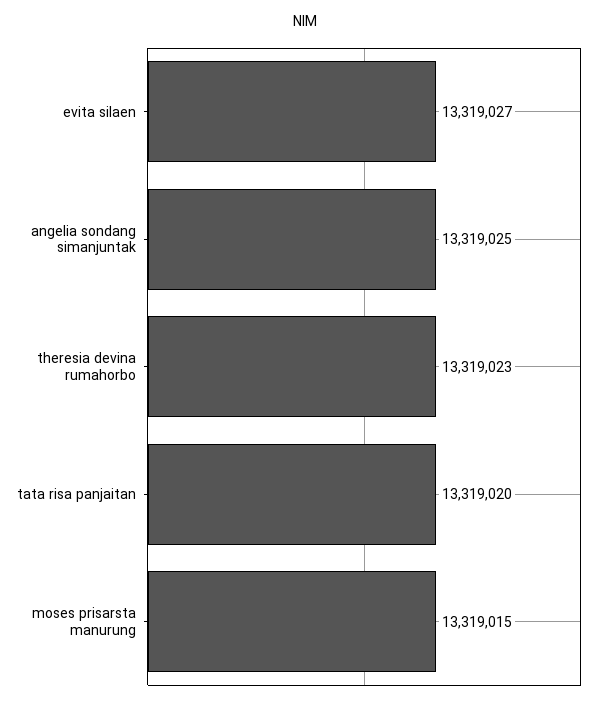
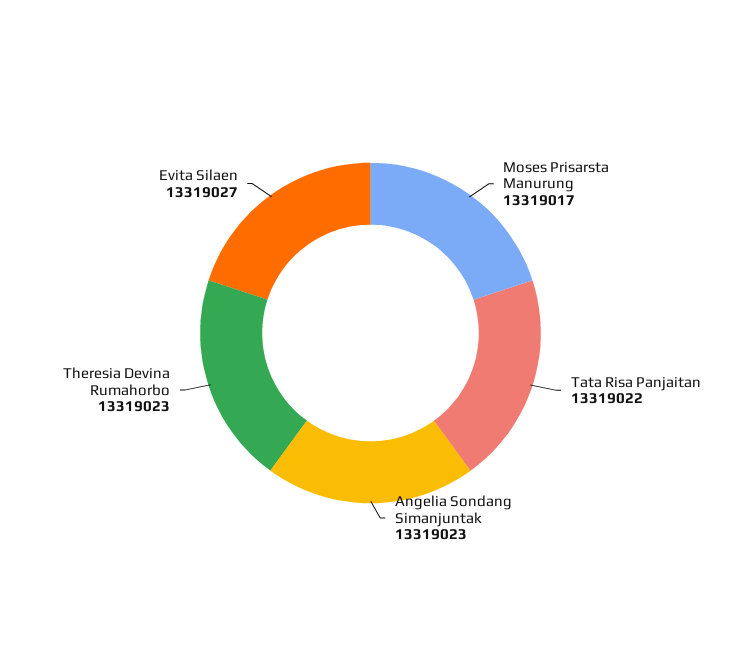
  {
    "evita silaen": 13319027,
-   "angelia sondang simanjuntak": 13319025,
+   "angelia sondang simanjuntak": 13319023,
    "theresia devina rumahorbo": 13319023,
-   "tata risa panjaitan": 13319020,
+   "tata risa panjaitan": 13319022,
-   "moses prisarsta manurung": 13319015
+   "moses prisarsta manurung": 13319017
  }

